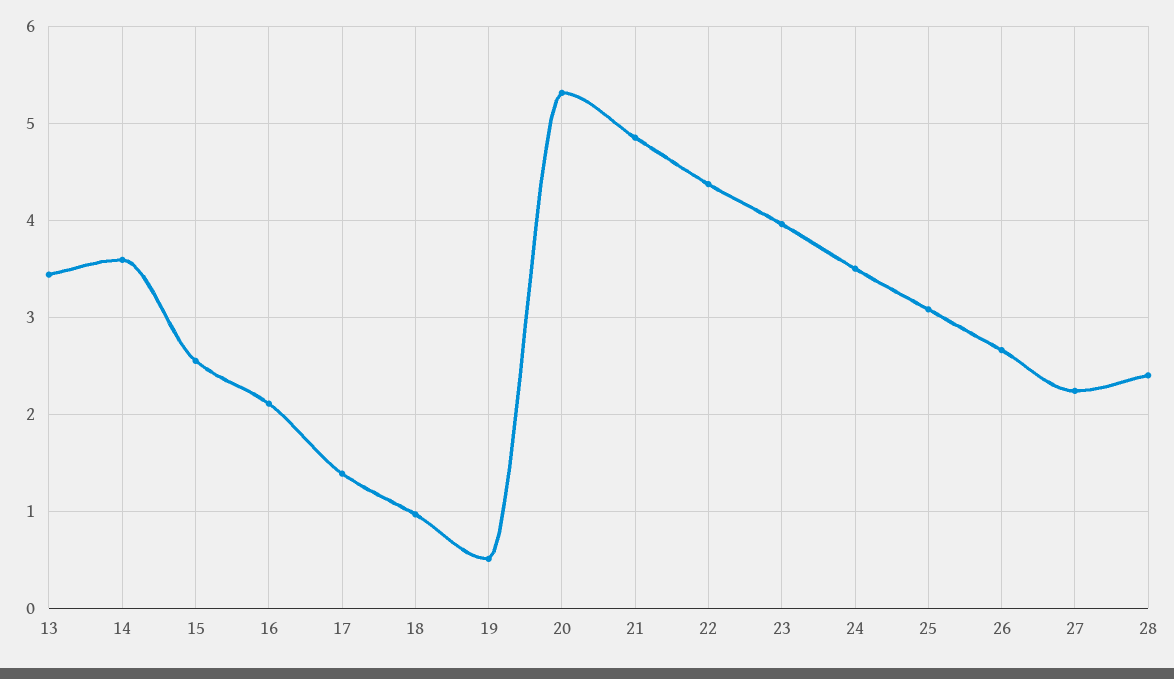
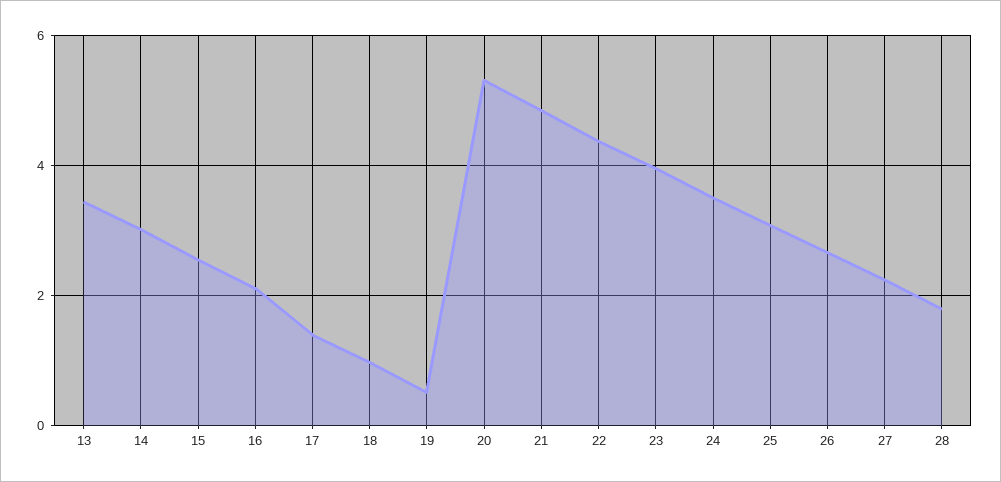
  {
    "13": 3.4,
-   "14": 3.6,
+   "14": 3,
    "15": 2.6,
    "16": 2.1,
    "17": 1.4,
    "18": 1,
    "19": 0.5,
    "20": 5.3,
    "21": 4.9,
    "22": 4.4,
    "23": 4,
    "24": 3.5,
    "25": 3.1,
    "26": 2.7,
    "27": 2.2,
-   "28": 2.4
+   "28": 1.8
  }

